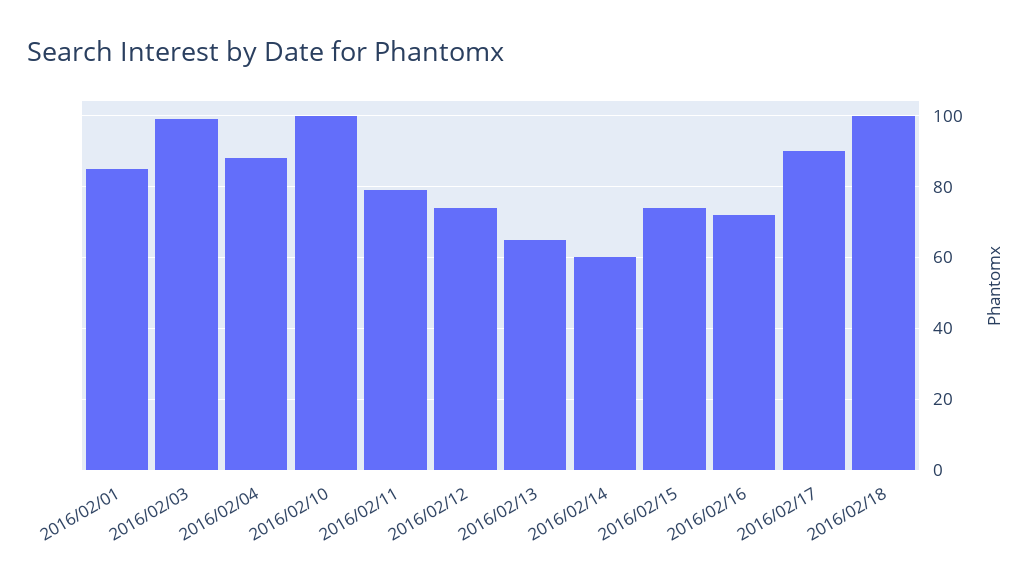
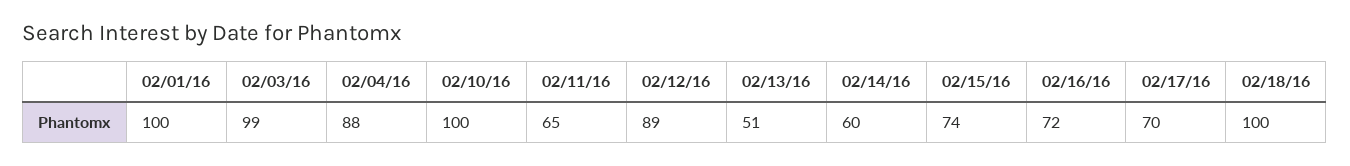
  {
-   "2016/02/01": 85,
+   "2016/02/01": 100,
    "2016/02/03": 99,
    "2016/02/04": 88,
    "2016/02/10": 100,
-   "2016/02/11": 80,
+   "2016/02/11": 65,
-   "2016/02/12": 75,
+   "2016/02/12": 89,
-   "2016/02/13": 65,
+   "2016/02/13": 51,
    "2016/02/14": 60,
    "2016/02/15": 74,
    "2016/02/16": 72,
-   "2016/02/17": 90,
+   "2016/02/17": 70,
    "2016/02/18": 100
  }

